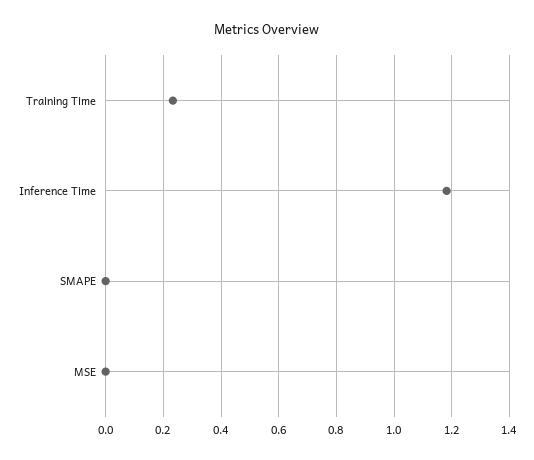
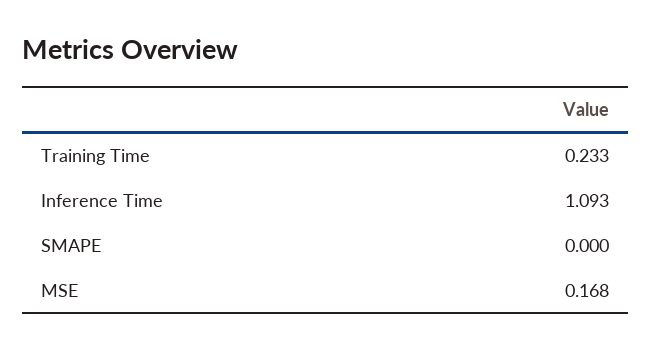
  {
    "Training Time": 0.233,
-   "Inference Time": 1.175,
+   "Inference Time": 1.093,
    "SMAPE": 0,
-   "MSE": 0
+   "MSE": 0.168
  }

